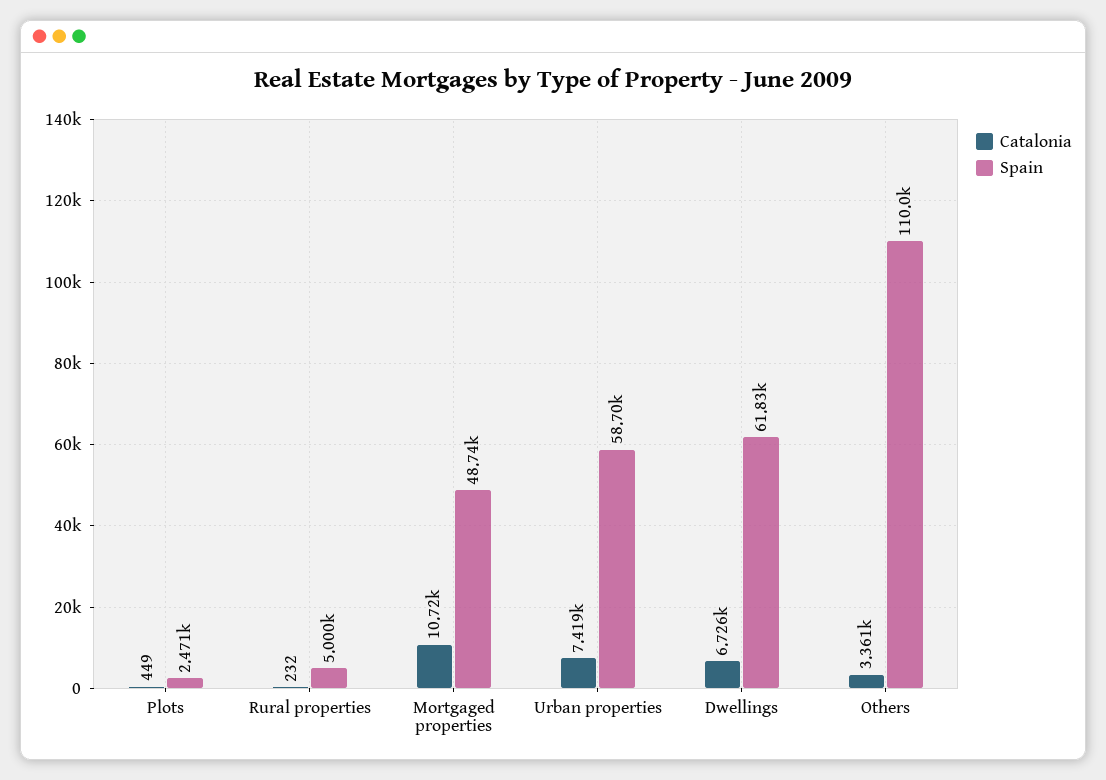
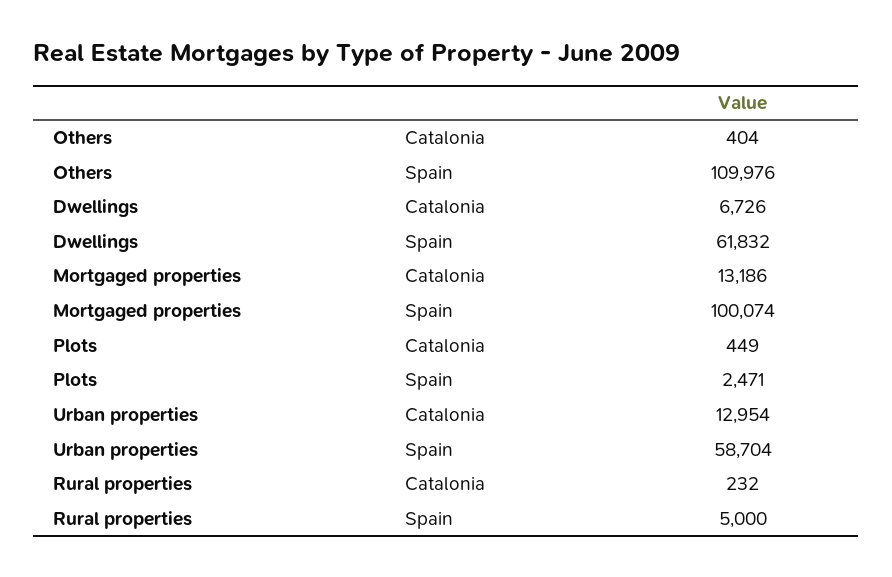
  {
    "Catalonia": {
      "Plots": 449,
      "Rural properties": 232,
-     "Mortgaged properties": 10720,
+     "Mortgaged properties": 13186,
-     "Urban properties": 7419,
+     "Urban properties": 12954,
      "Dwellings": 6726,
-     "Others": 3361
+     "Others": 404
    },
    "Spain": {
      "Plots": 2471,
      "Rural properties": 5000,
-     "Mortgaged properties": 48740,
+     "Mortgaged properties": 100074,
      "Urban properties": 58704,
      "Dwellings": 61832,
      "Others": 109976
    }
  }

